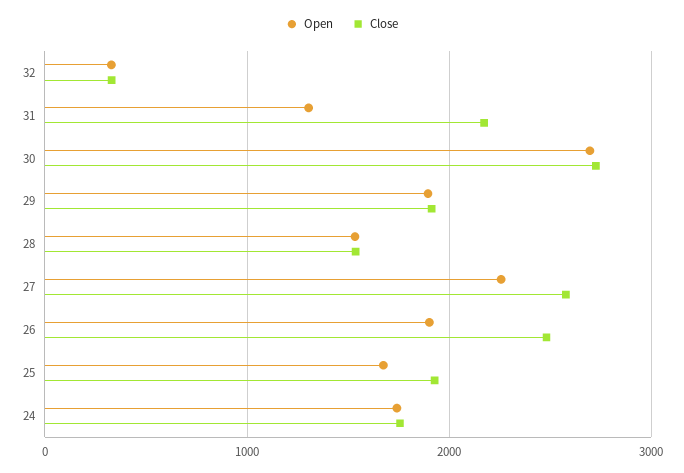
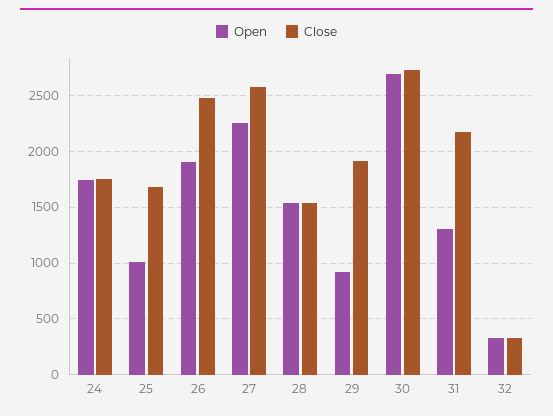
  {
    "Open": {
      "32": 300,
      "31": 1300,
      "30": 2700,
-     "29": 1900,
+     "29": 900,
      "28": 1500,
      "27": 2300,
      "26": 1900,
-     "25": 1700,
+     "25": 1000,
      "24": 1700
    },
    "Close": {
      "32": 300,
      "31": 2200,
      "30": 2700,
      "29": 1900,
      "28": 1500,
      "27": 2600,
      "26": 2500,
-     "25": 1900,
+     "25": 1700,
      "24": 1800
    }
  }

